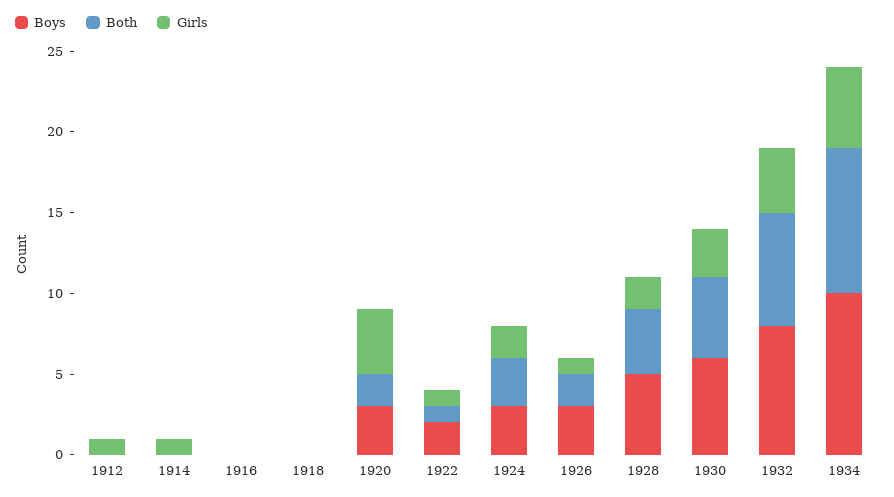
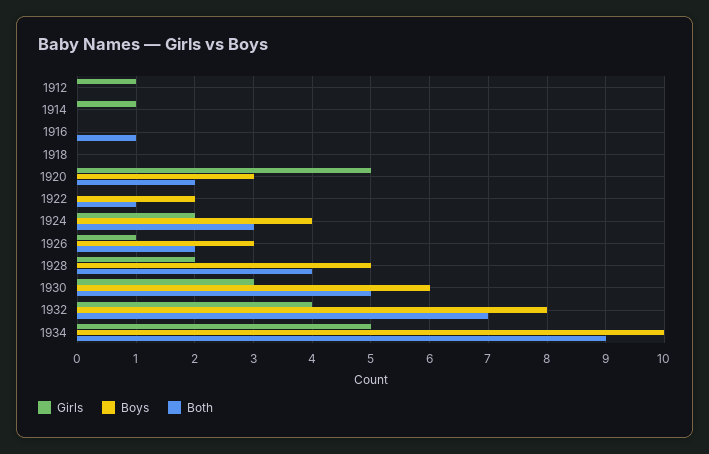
  {
    "Boys": {
      "1912": 0,
      "1914": 0,
      "1916": 0,
      "1918": 0,
      "1920": 3,
      "1922": 2,
-     "1924": 3,
+     "1924": 4,
      "1926": 3,
      "1928": 5,
      "1930": 6,
      "1932": 8,
      "1934": 10
    },
    "Both": {
      "1912": 0,
      "1914": 0,
-     "1916": 0,
+     "1916": 1,
      "1918": 0,
      "1920": 2,
      "1922": 1,
      "1924": 3,
      "1926": 2,
      "1928": 4,
      "1930": 5,
      "1932": 7,
      "1934": 9
    },
    "Girls": {
      "1912": 1,
      "1914": 1,
      "1916": 0,
      "1918": 0,
-     "1920": 4,
+     "1920": 5,
-     "1922": 1,
+     "1922": 0,
      "1924": 2,
      "1926": 1,
      "1928": 2,
      "1930": 3,
      "1932": 4,
      "1934": 5
    }
  }

